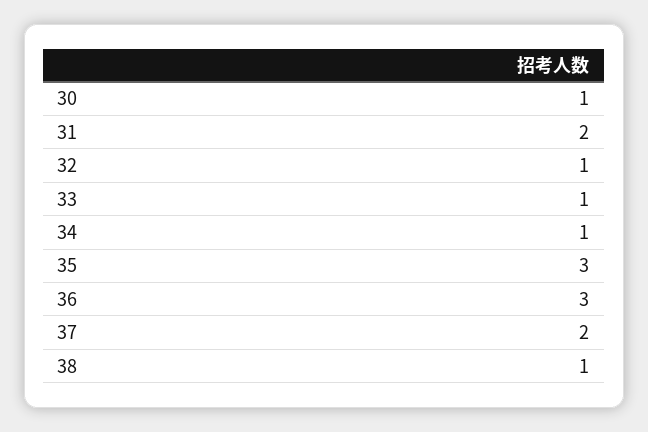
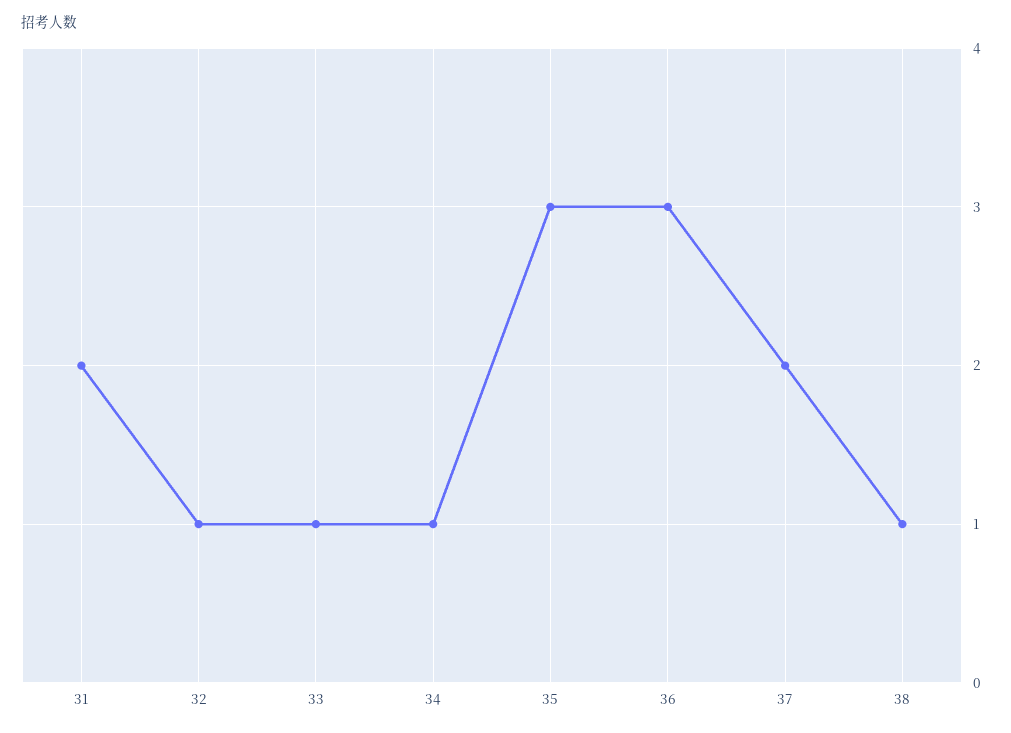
  {
-   "30": 1,
    "31": 2,
    "32": 1,
    "33": 1,
    "34": 1,
    "35": 3,
    "36": 3,
    "37": 2,
    "38": 1
  }

